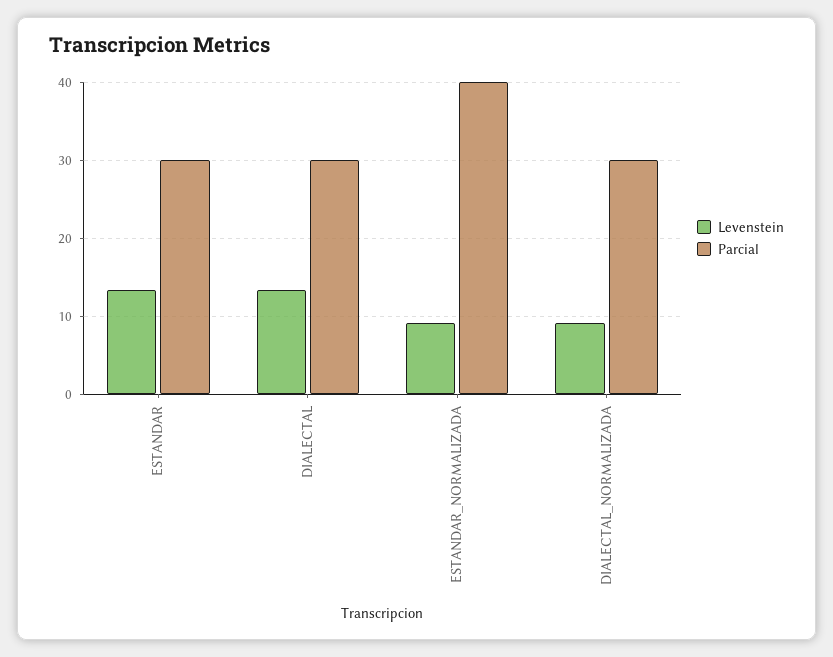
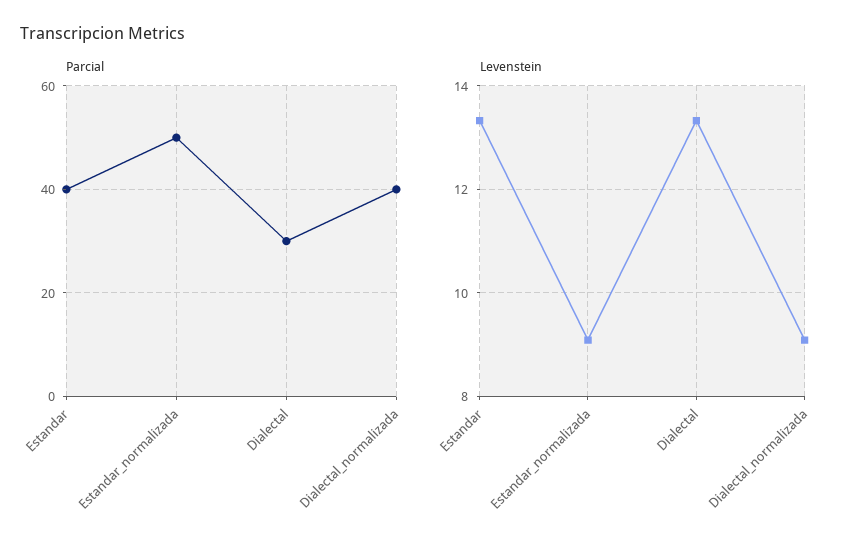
  {
    "Levenstein": {
      "ESTANDAR": 13.4,
      "DIALECTAL": 13.4,
      "ESTANDAR_NORMALIZADA": 9,
      "DIALECTAL_NORMALIZADA": 9
    },
    "Parcial": {
-     "ESTANDAR": 30,
+     "ESTANDAR": 40,
      "DIALECTAL": 30,
-     "ESTANDAR_NORMALIZADA": 40,
+     "ESTANDAR_NORMALIZADA": 50,
-     "DIALECTAL_NORMALIZADA": 30
+     "DIALECTAL_NORMALIZADA": 40
    }
  }

